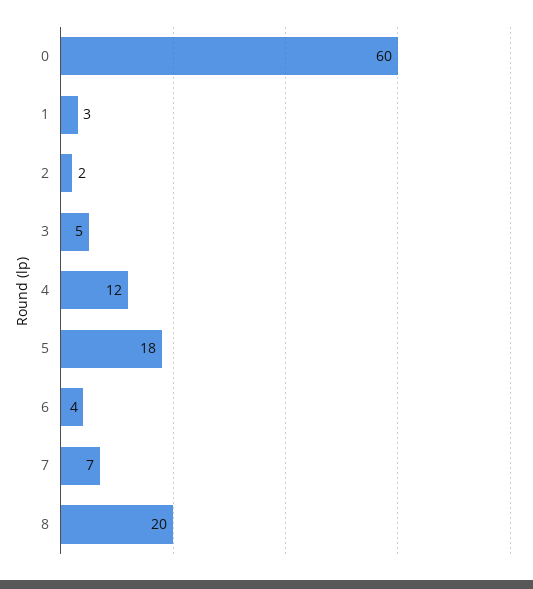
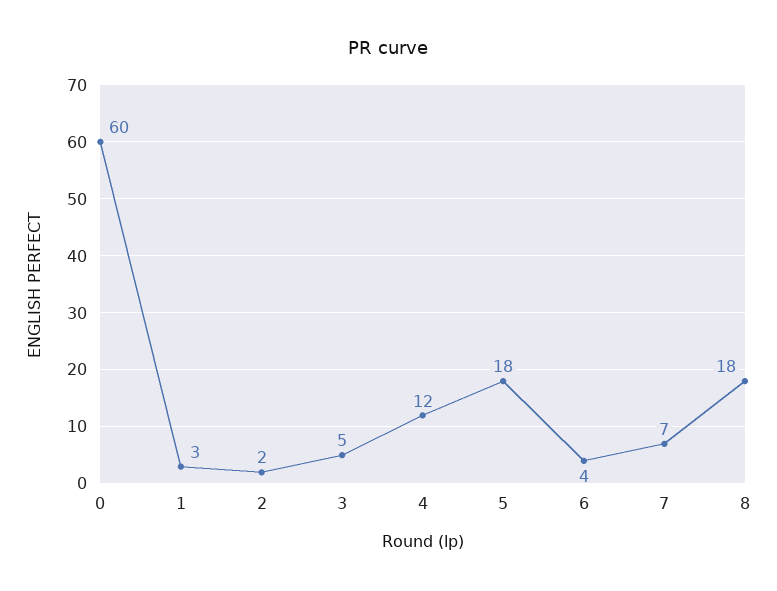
  {
    "0": 60,
    "1": 3,
    "2": 2,
    "3": 5,
    "4": 12,
    "5": 18,
    "6": 4,
    "7": 7,
-   "8": 20
+   "8": 18
  }

